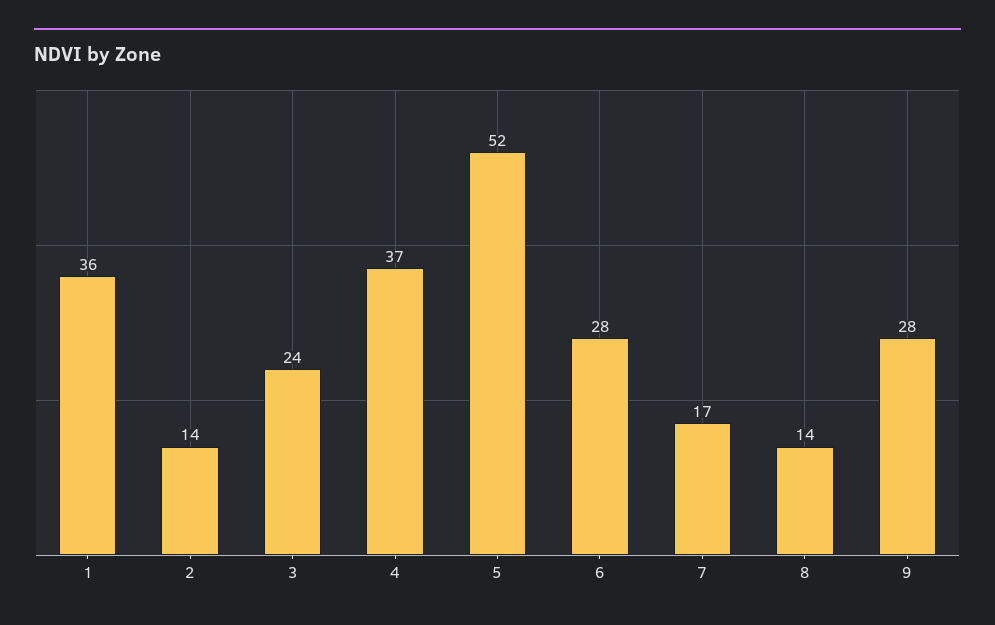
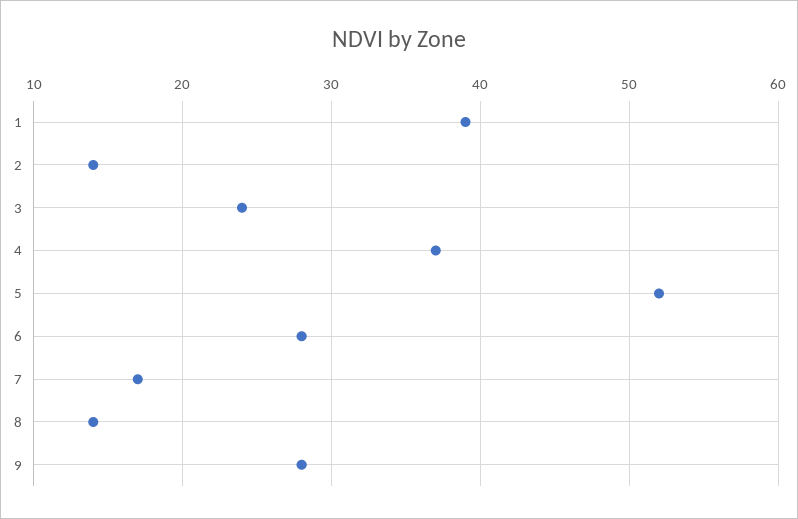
  {
-   "1": 36,
+   "1": 39,
    "2": 14,
    "3": 24,
    "4": 37,
    "5": 52,
    "6": 28,
    "7": 17,
    "8": 14,
    "9": 28
  }

